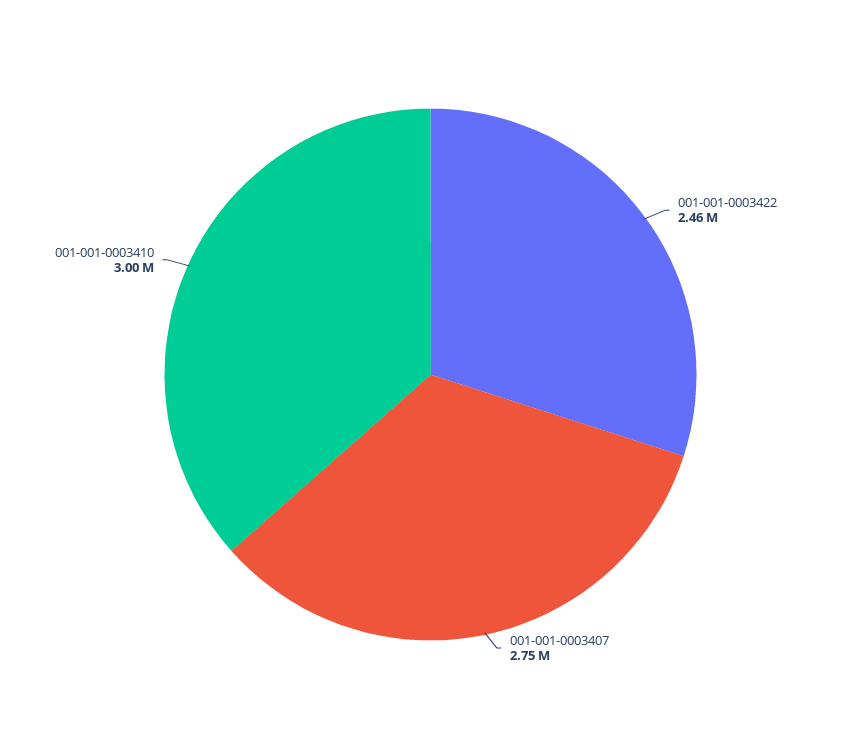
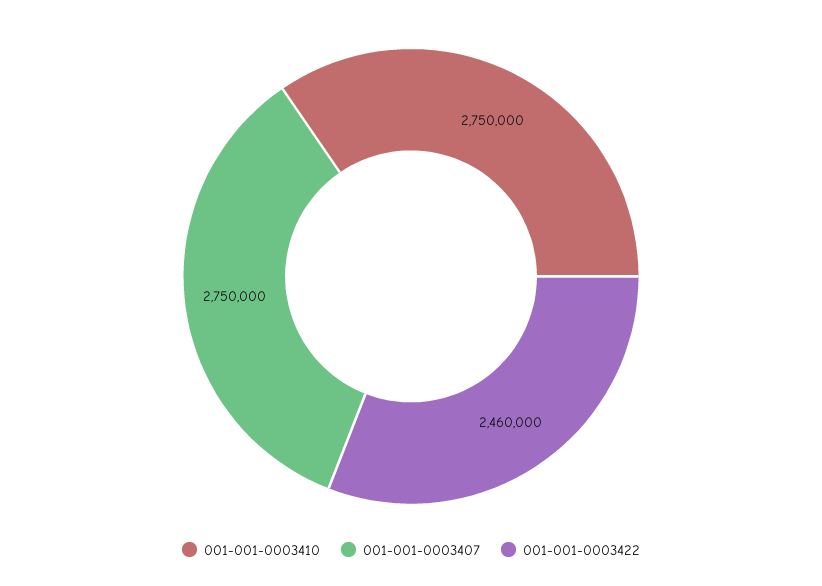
  {
    "001-001-0003422": 2460000,
    "001-001-0003407": 2750000,
-   "001-001-0003410": 3000000
+   "001-001-0003410": 2750000
  }

